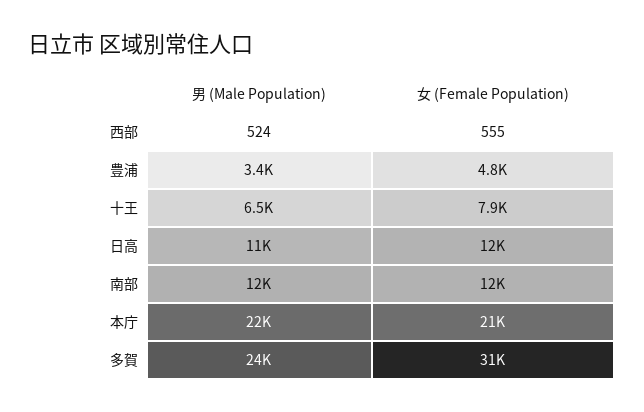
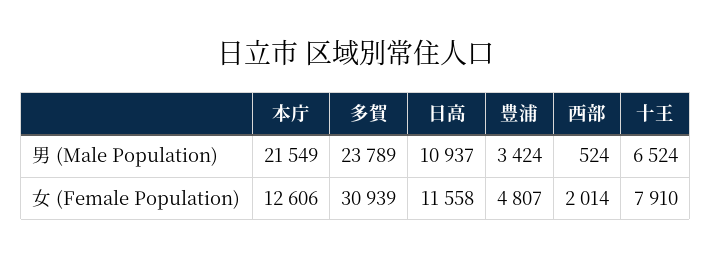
  {
    "男 (Male Population)": {
      "西部": 524,
      "豊浦": 3424,
      "十王": 6524,
      "日高": 10937,
-     "南部": 12000,
      "本庁": 21549,
      "多賀": 23789
    },
    "女 (Female Population)": {
-     "西部": 555,
+     "西部": 2014,
      "豊浦": 4807,
      "十王": 7910,
      "日高": 11558,
-     "南部": 12000,
-     "本庁": 21000,
+     "本庁": 12606,
      "多賀": 30939
    }
  }

